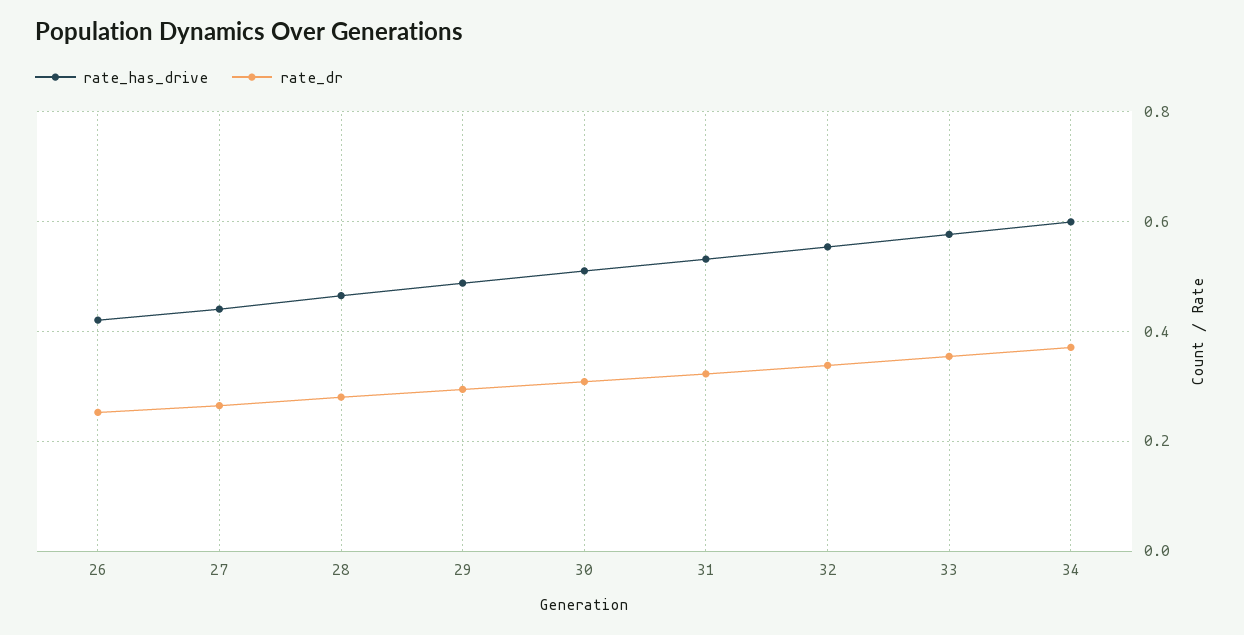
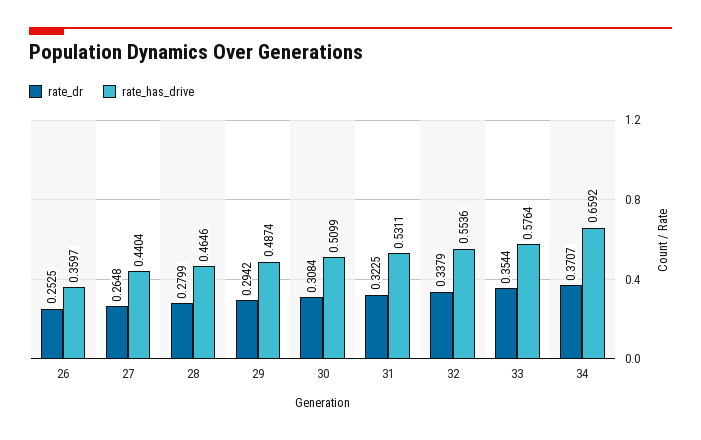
  {
    "rate_has_drive": {
-     "26": 0.42,
+     "26": 0.3597,
      "27": 0.4404,
      "28": 0.4646,
      "29": 0.4874,
      "30": 0.5099,
      "31": 0.5311,
      "32": 0.5536,
      "33": 0.5764,
-     "34": 0.6
+     "34": 0.6592
    },
    "rate_dr": {
      "26": 0.2525,
      "27": 0.2648,
      "28": 0.2799,
      "29": 0.2942,
      "30": 0.3084,
      "31": 0.3225,
      "32": 0.3379,
      "33": 0.3544,
      "34": 0.3707
    }
  }

